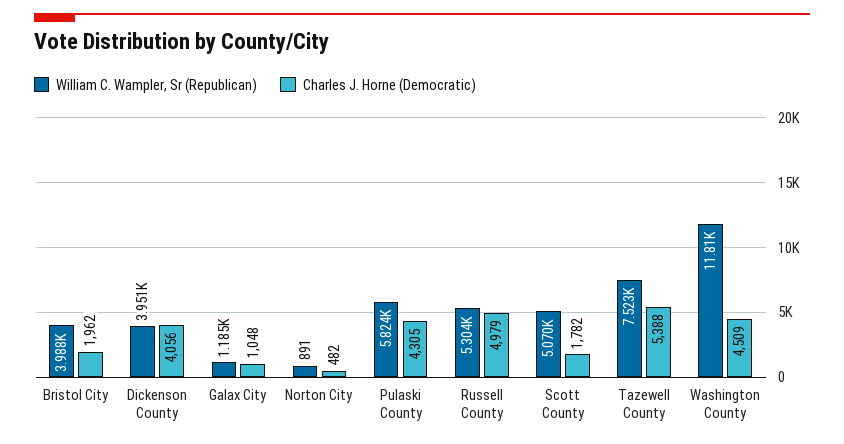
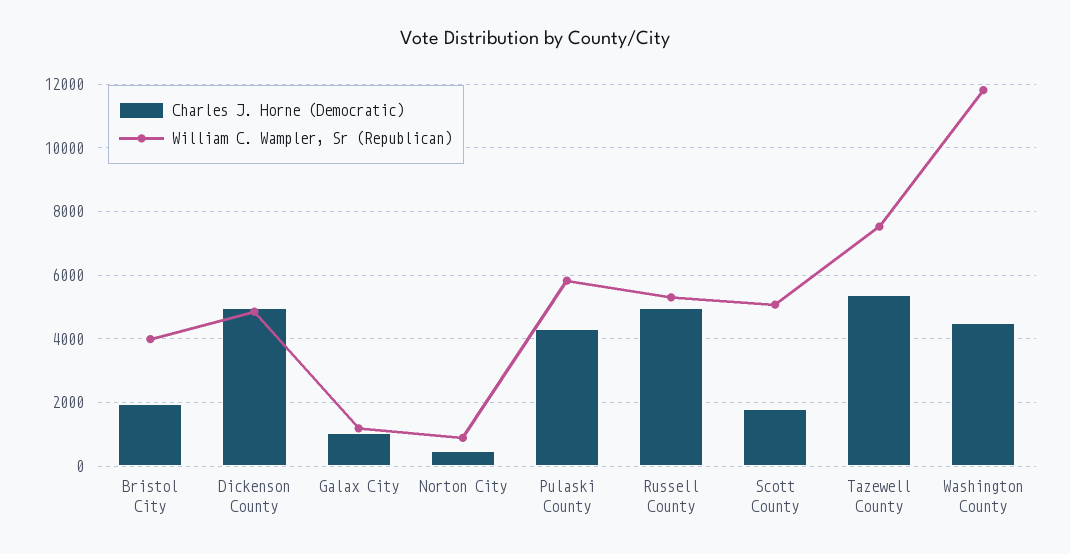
  {
    "William C. Wampler, Sr (Republican)": {
      "Bristol City": 3988,
-     "Dickenson County": 3951,
+     "Dickenson County": 4800,
      "Galax City": 1185,
      "Norton City": 891,
      "Pulaski County": 5824,
      "Russell County": 5304,
      "Scott County": 5070,
      "Tazewell County": 7523,
      "Washington County": 11810
    },
    "Charles J. Horne (Democratic)": {
      "Bristol City": 1962,
-     "Dickenson County": 4056,
+     "Dickenson County": 5000,
      "Galax City": 1048,
      "Norton City": 482,
      "Pulaski County": 4305,
      "Russell County": 4979,
      "Scott County": 1782,
      "Tazewell County": 5388,
      "Washington County": 4509
    }
  }

